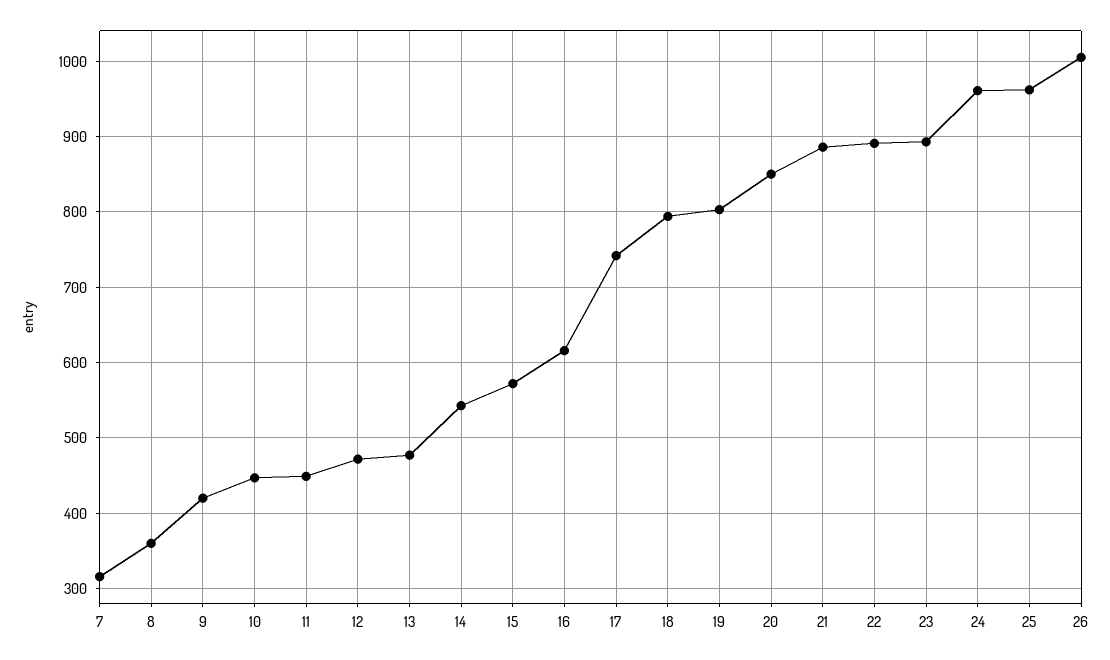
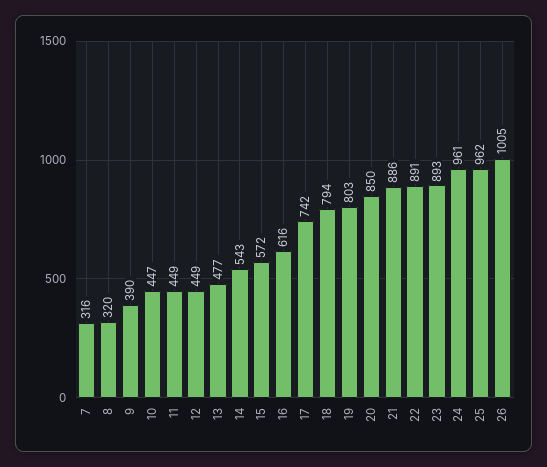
  {
    "7": 316,
-   "8": 360,
+   "8": 320,
-   "9": 420,
+   "9": 390,
    "10": 447,
    "11": 449,
-   "12": 470,
+   "12": 449,
    "13": 477,
    "14": 543,
    "15": 572,
    "16": 616,
    "17": 742,
    "18": 794,
    "19": 803,
    "20": 850,
    "21": 886,
    "22": 891,
    "23": 893,
    "24": 961,
    "25": 962,
    "26": 1005
  }

